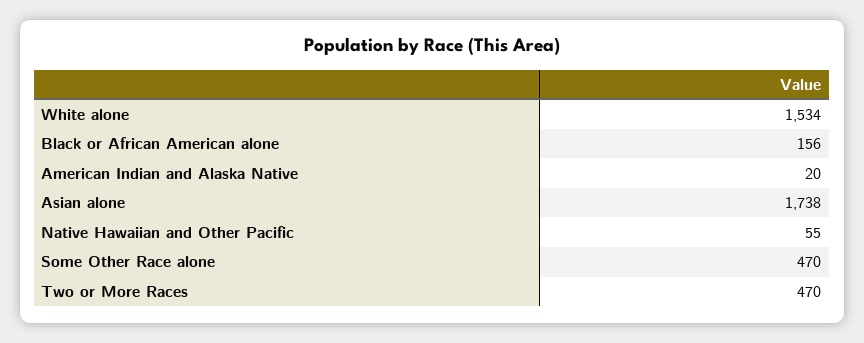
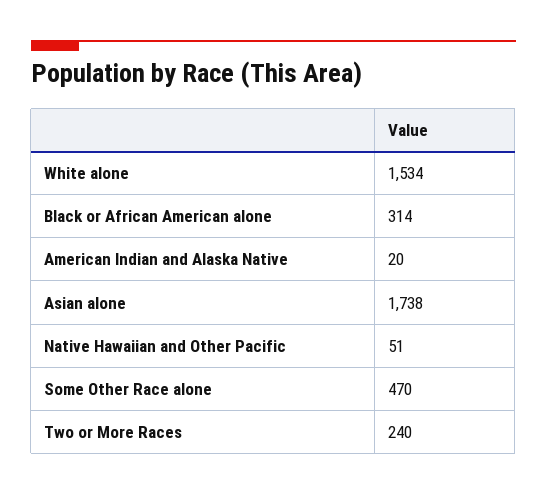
  {
    "White alone": 1534,
-   "Black or African American alone": 156,
+   "Black or African American alone": 314,
    "American Indian and Alaska Native": 20,
    "Asian alone": 1738,
-   "Native Hawaiian and Other Pacific": 55,
+   "Native Hawaiian and Other Pacific": 51,
    "Some Other Race alone": 470,
-   "Two or More Races": 470
+   "Two or More Races": 240
  }

